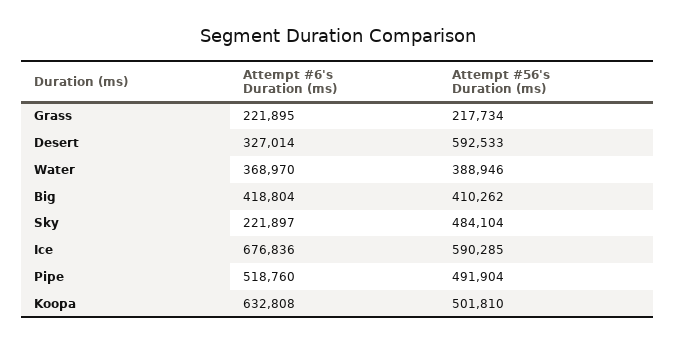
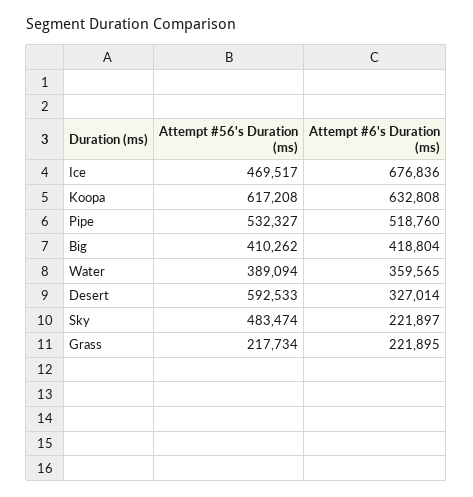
  {
    "Attempt #6's Duration (ms)": {
      "Grass": 221895,
      "Desert": 327014,
-     "Water": 368970,
+     "Water": 359565,
      "Big": 418804,
      "Sky": 221897,
      "Ice": 676836,
      "Pipe": 518760,
      "Koopa": 632808
    },
    "Attempt #56's Duration (ms)": {
      "Grass": 217734,
      "Desert": 592533,
-     "Water": 388946,
+     "Water": 389094,
      "Big": 410262,
-     "Sky": 484104,
+     "Sky": 483474,
-     "Ice": 590285,
+     "Ice": 469517,
-     "Pipe": 491904,
+     "Pipe": 532327,
-     "Koopa": 501810
+     "Koopa": 617208
    }
  }

